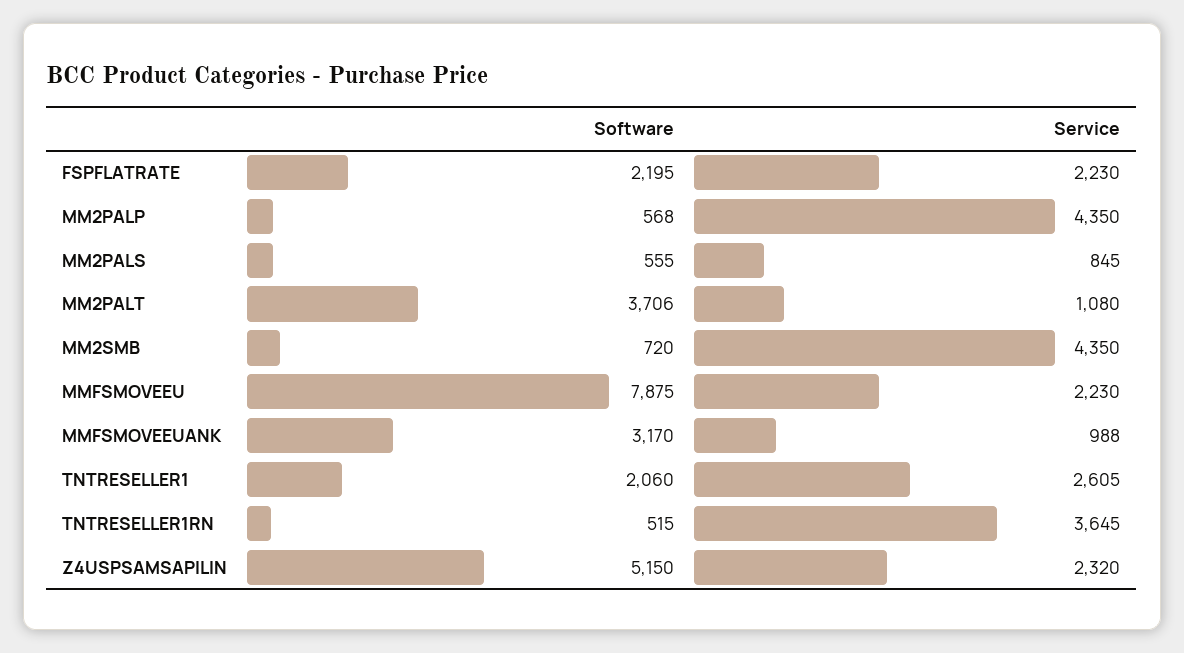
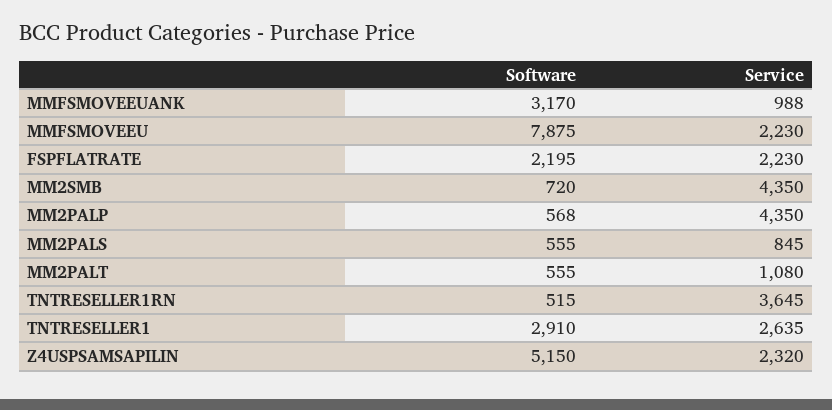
  {
    "Software": {
      "FSPFLATRATE": 2195,
      "MM2PALP": 568,
      "MM2PALS": 555,
-     "MM2PALT": 3706,
+     "MM2PALT": 555,
      "MM2SMB": 720,
      "MMFSMOVEEU": 7875,
      "MMFSMOVEEUANK": 3170,
-     "TNTRESELLER1": 2060,
+     "TNTRESELLER1": 2910,
      "TNTRESELLER1RN": 515,
      "Z4USPSAMSAPILIN": 5150
    },
    "Service": {
      "FSPFLATRATE": 2230,
      "MM2PALP": 4350,
      "MM2PALS": 845,
      "MM2PALT": 1080,
      "MM2SMB": 4350,
      "MMFSMOVEEU": 2230,
      "MMFSMOVEEUANK": 988,
-     "TNTRESELLER1": 2605,
+     "TNTRESELLER1": 2635,
      "TNTRESELLER1RN": 3645,
      "Z4USPSAMSAPILIN": 2320
    }
  }

